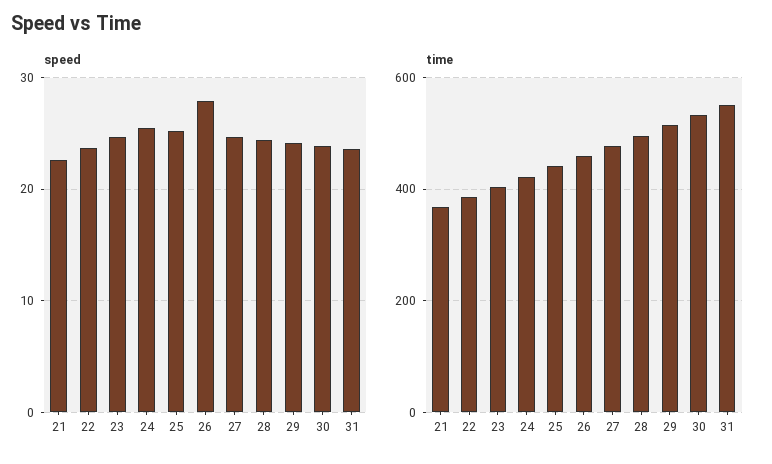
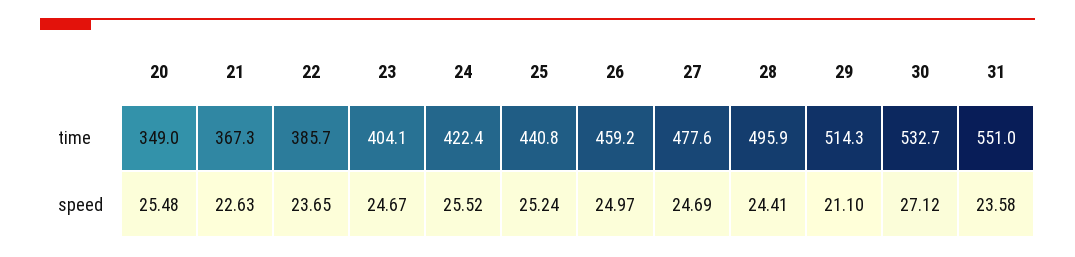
  {
    "speed": {
      "21": 22.63,
      "22": 23.65,
      "23": 24.67,
      "24": 25.52,
      "25": 25.24,
-     "26": 28,
+     "26": 24.97,
      "27": 24.69,
      "28": 24.41,
-     "29": 24,
+     "29": 21.1,
-     "30": 24,
+     "30": 27.12,
-     "31": 23.58
+     "31": 23.58,
+     "20": 25.48
    },
    "time": {
      "21": 367.3,
      "22": 385.7,
      "23": 404.1,
      "24": 422.4,
      "25": 440.8,
      "26": 459.2,
      "27": 477.6,
      "28": 495.9,
      "29": 514.3,
      "30": 532.7,
-     "31": 551
+     "31": 551,
+     "20": 349
    }
  }

